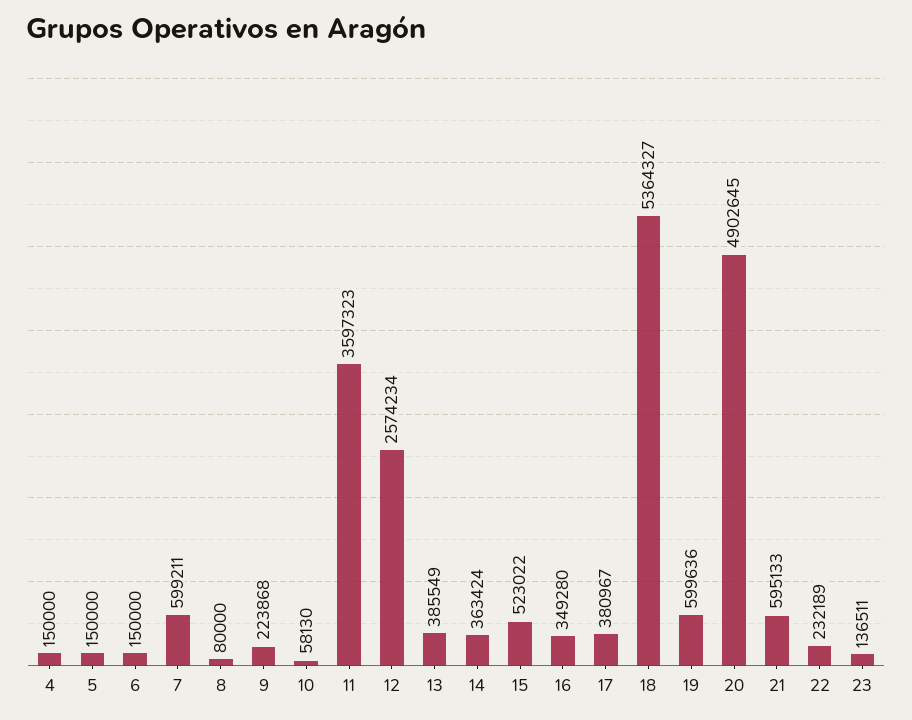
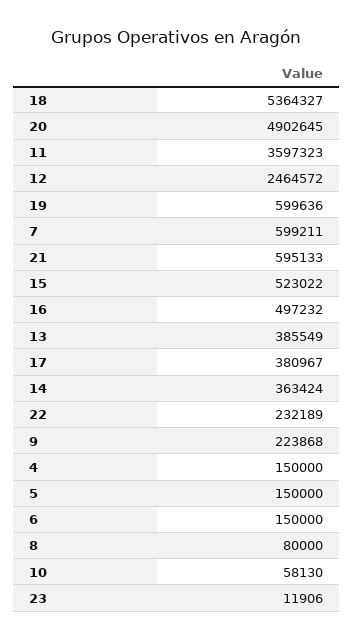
  {
    "4": 150000,
    "5": 150000,
    "6": 150000,
    "7": 599211,
    "8": 80000,
    "9": 223868,
    "10": 58130,
    "11": 3597323,
-   "12": 2574234,
+   "12": 2464572,
    "13": 385549,
    "14": 363424,
    "15": 523022,
-   "16": 349280,
+   "16": 497232,
    "17": 380967,
    "18": 5364327,
    "19": 599636,
    "20": 4902645,
    "21": 595133,
    "22": 232189,
-   "23": 136511
+   "23": 11906
  }

